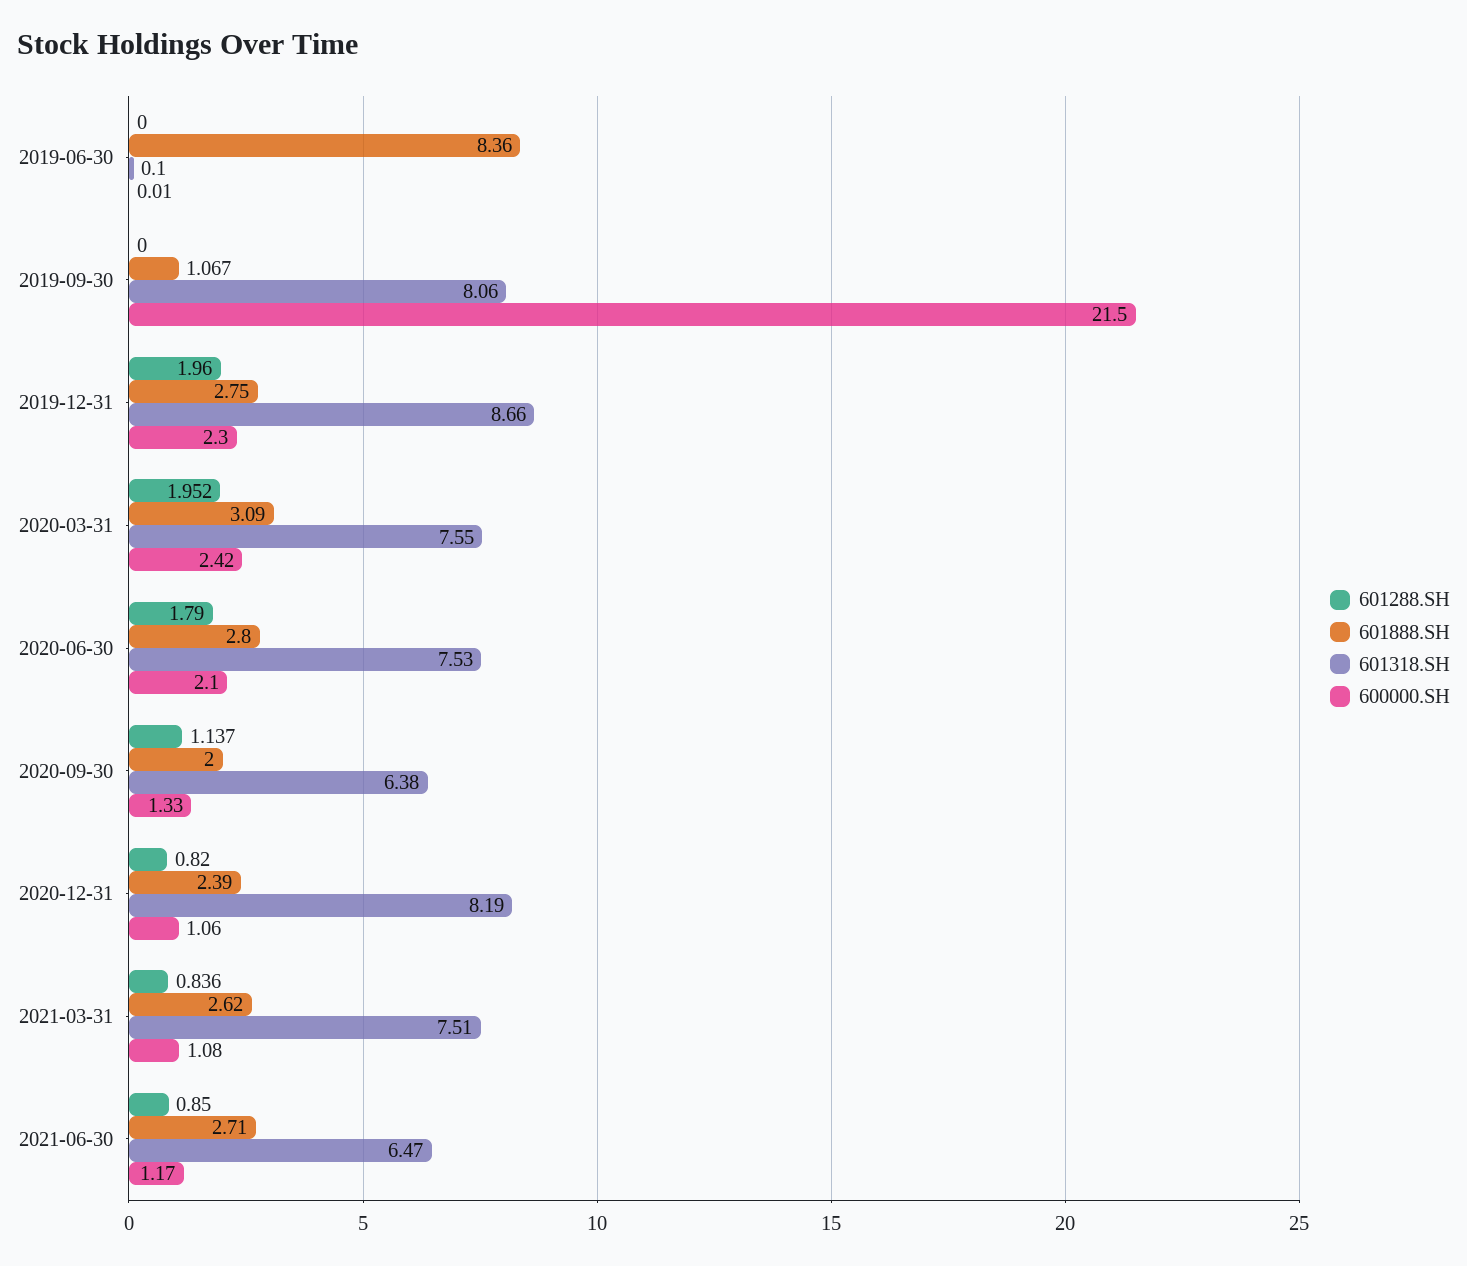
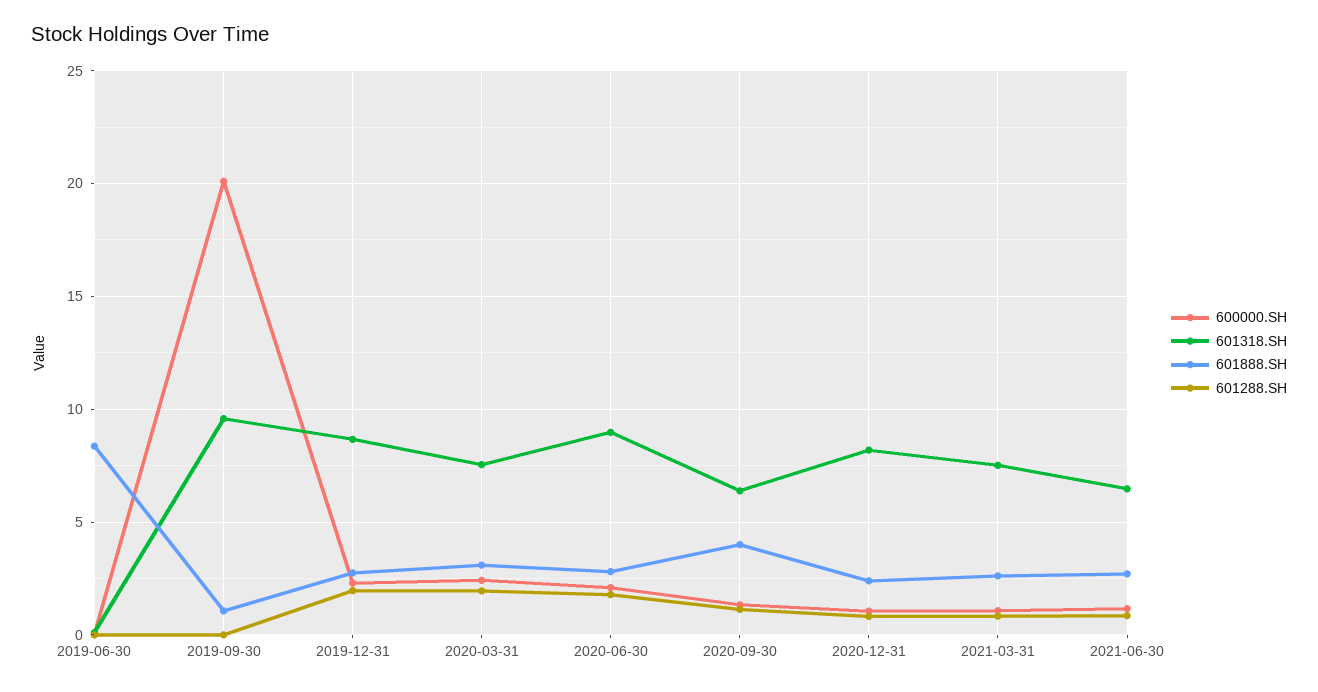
  {
    "601288.SH": {
      "2019-06-30": 0,
      "2019-09-30": 0,
      "2019-12-31": 1.96,
      "2020-03-31": 1.952,
      "2020-06-30": 1.79,
      "2020-09-30": 1.137,
      "2020-12-31": 0.82,
      "2021-03-31": 0.836,
      "2021-06-30": 0.85
    },
    "601888.SH": {
      "2019-06-30": 8.36,
      "2019-09-30": 1.067,
      "2019-12-31": 2.75,
      "2020-03-31": 3.09,
      "2020-06-30": 2.8,
-     "2020-09-30": 2,
+     "2020-09-30": 4,
      "2020-12-31": 2.39,
      "2021-03-31": 2.62,
      "2021-06-30": 2.71
    },
    "601318.SH": {
      "2019-06-30": 0.1,
-     "2019-09-30": 8.06,
+     "2019-09-30": 9.5,
      "2019-12-31": 8.66,
      "2020-03-31": 7.55,
-     "2020-06-30": 7.53,
+     "2020-06-30": 9,
      "2020-09-30": 6.38,
      "2020-12-31": 8.19,
      "2021-03-31": 7.51,
      "2021-06-30": 6.47
    },
    "600000.SH": {
      "2019-06-30": 0.01,
-     "2019-09-30": 21.5,
+     "2019-09-30": 20,
      "2019-12-31": 2.3,
      "2020-03-31": 2.42,
      "2020-06-30": 2.1,
      "2020-09-30": 1.33,
      "2020-12-31": 1.06,
      "2021-03-31": 1.08,
      "2021-06-30": 1.17
    }
  }

